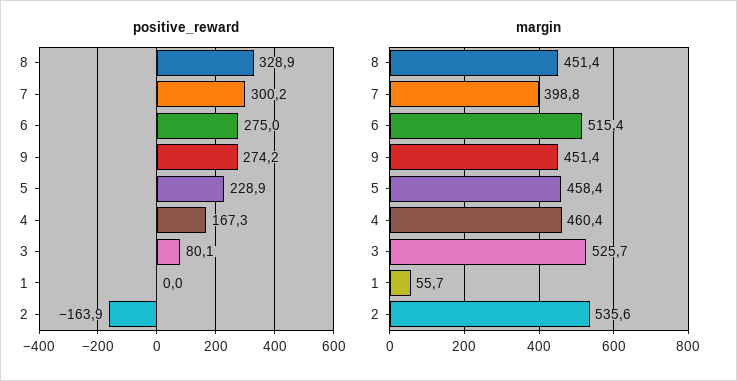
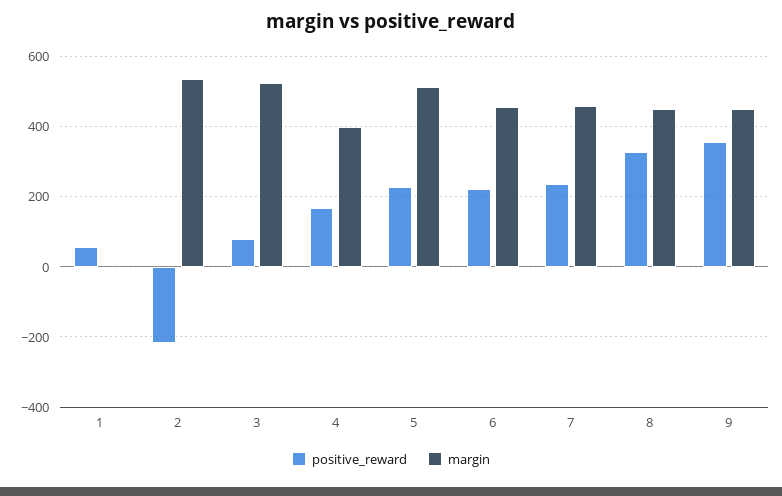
  {
    "positive_reward": {
      "8": 328.9,
-     "7": 300.2,
+     "7": 240,
-     "6": 275,
+     "6": 220,
-     "9": 274.2,
+     "9": 360,
      "5": 228.9,
      "4": 167.3,
      "3": 80.1,
-     "1": 0,
+     "1": 60,
-     "2": -163.9
+     "2": -220
    },
    "margin": {
      "8": 451.4,
-     "7": 398.8,
+     "7": 460,
-     "6": 515.4,
+     "6": 460,
      "9": 451.4,
-     "5": 458.4,
+     "5": 520,
-     "4": 460.4,
+     "4": 400,
      "3": 525.7,
-     "1": 55.7,
+     "1": 0,
      "2": 535.6
    }
  }

